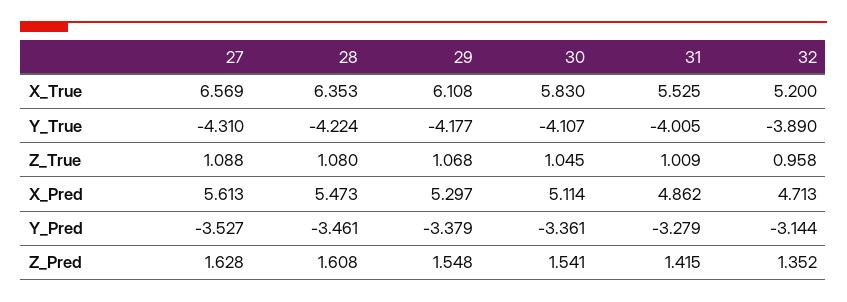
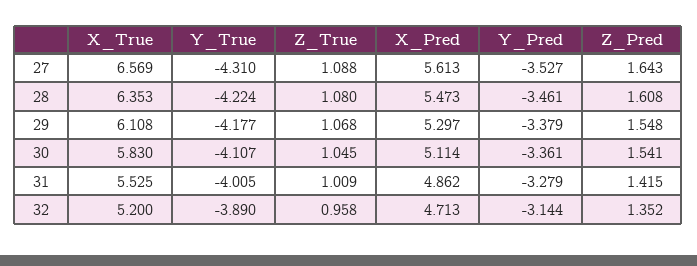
  {
    "27": {
      "X_True": 6.569,
      "Y_True": -4.31,
      "Z_True": 1.088,
      "X_Pred": 5.613,
      "Y_Pred": -3.527,
-     "Z_Pred": 1.628
+     "Z_Pred": 1.643
    },
    "28": {
      "X_True": 6.353,
      "Y_True": -4.224,
      "Z_True": 1.08,
      "X_Pred": 5.473,
      "Y_Pred": -3.461,
      "Z_Pred": 1.608
    },
    "29": {
      "X_True": 6.108,
      "Y_True": -4.177,
      "Z_True": 1.068,
      "X_Pred": 5.297,
      "Y_Pred": -3.379,
      "Z_Pred": 1.548
    },
    "30": {
      "X_True": 5.83,
      "Y_True": -4.107,
      "Z_True": 1.045,
      "X_Pred": 5.114,
      "Y_Pred": -3.361,
      "Z_Pred": 1.541
    },
    "31": {
      "X_True": 5.525,
      "Y_True": -4.005,
      "Z_True": 1.009,
      "X_Pred": 4.862,
      "Y_Pred": -3.279,
      "Z_Pred": 1.415
    },
    "32": {
      "X_True": 5.2,
      "Y_True": -3.89,
      "Z_True": 0.958,
      "X_Pred": 4.713,
      "Y_Pred": -3.144,
      "Z_Pred": 1.352
    }
  }

